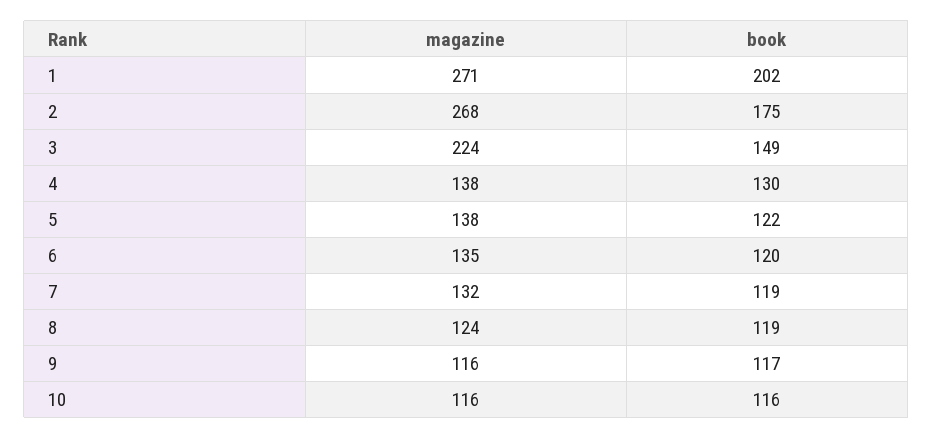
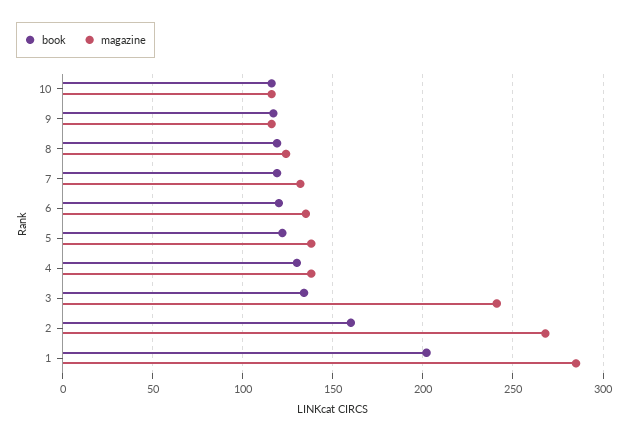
  {
    "magazine": {
-     "1": 271,
+     "1": 285,
      "2": 268,
-     "3": 224,
+     "3": 240,
      "4": 138,
      "5": 138,
      "6": 135,
      "7": 132,
      "8": 124,
      "9": 116,
      "10": 116
    },
    "book": {
      "1": 202,
-     "2": 175,
+     "2": 160,
-     "3": 149,
+     "3": 135,
      "4": 130,
      "5": 122,
      "6": 120,
      "7": 119,
      "8": 119,
      "9": 117,
      "10": 116
    }
  }

